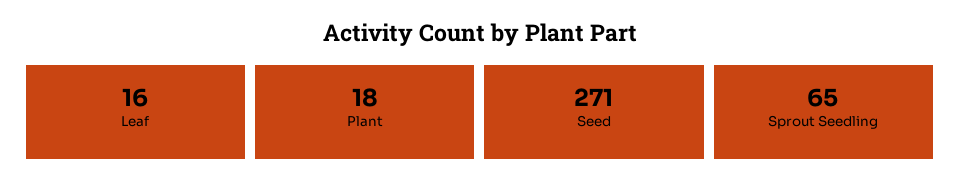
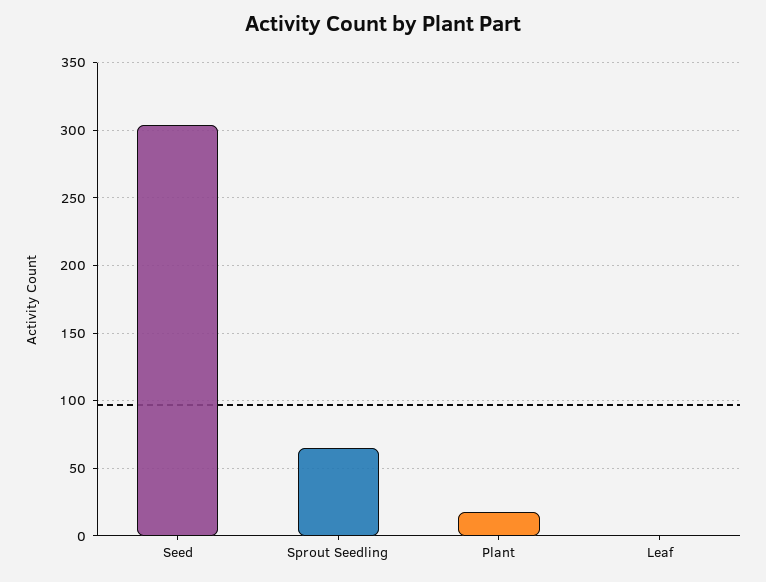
  {
-   "Leaf": 16,
+   "Leaf": 0,
    "Plant": 18,
-   "Seed": 271,
+   "Seed": 305,
    "Sprout Seedling": 65
  }

